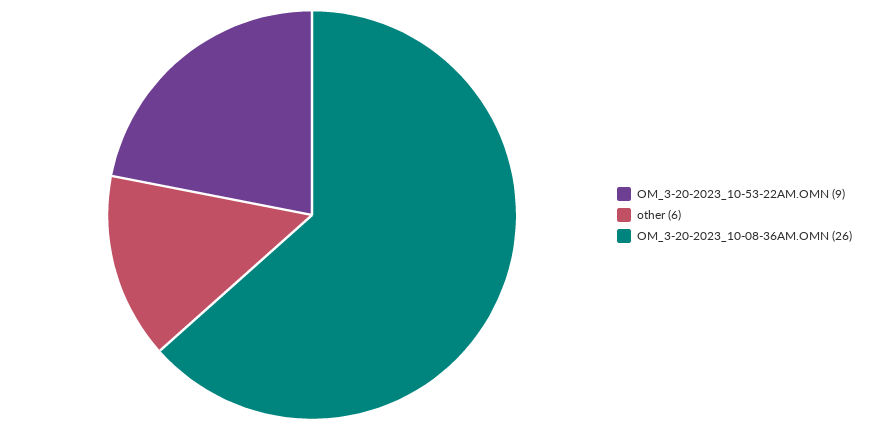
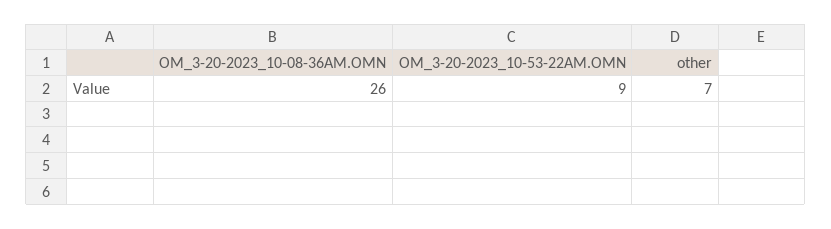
  {
    "OM_3-20-2023_10-53-22AM.OMN": 9,
-   "other": 6,
+   "other": 7,
    "OM_3-20-2023_10-08-36AM.OMN": 26
  }

